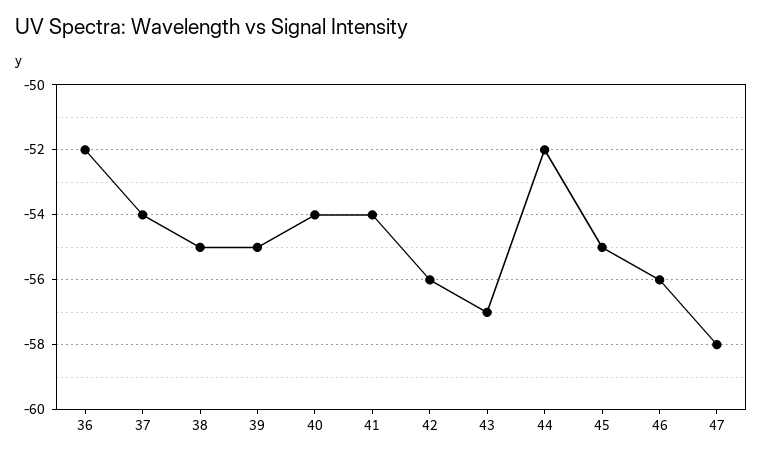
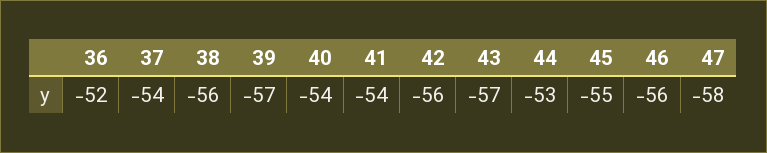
  {
    "36": -52,
    "37": -54,
-   "38": -55,
+   "38": -56,
-   "39": -55,
+   "39": -57,
    "40": -54,
    "41": -54,
    "42": -56,
    "43": -57,
-   "44": -52,
+   "44": -53,
    "45": -55,
    "46": -56,
    "47": -58
  }

